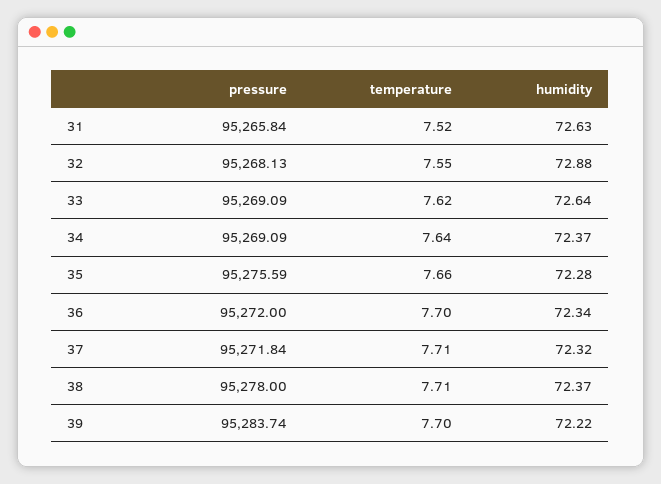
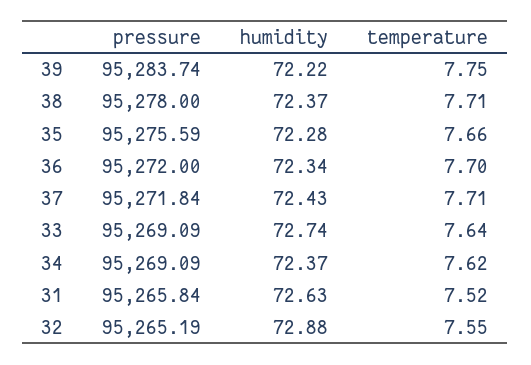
  {
    "pressure": {
      "31": 95265.84,
-     "32": 95268.13,
+     "32": 95265.19,
      "33": 95269.09,
      "34": 95269.09,
      "35": 95275.59,
      "36": 95272,
      "37": 95271.84,
      "38": 95278,
      "39": 95283.74
    },
    "temperature": {
      "31": 7.52,
      "32": 7.55,
-     "33": 7.62,
+     "33": 7.64,
-     "34": 7.64,
+     "34": 7.62,
      "35": 7.66,
      "36": 7.7,
      "37": 7.71,
      "38": 7.71,
-     "39": 7.7
+     "39": 7.75
    },
    "humidity": {
      "31": 72.63,
      "32": 72.88,
-     "33": 72.64,
+     "33": 72.74,
      "34": 72.37,
      "35": 72.28,
      "36": 72.34,
-     "37": 72.32,
+     "37": 72.43,
      "38": 72.37,
      "39": 72.22
    }
  }

